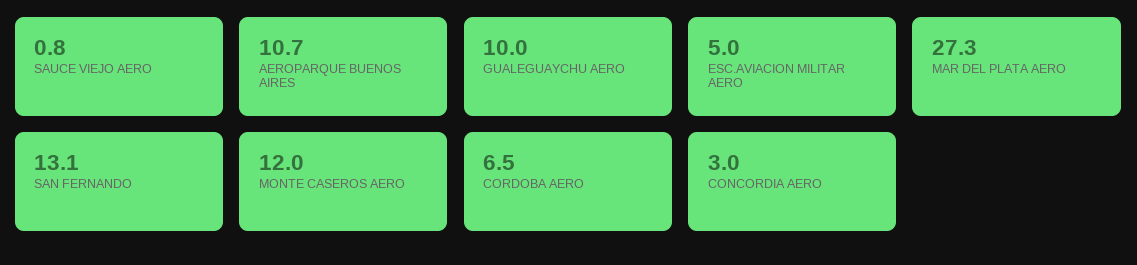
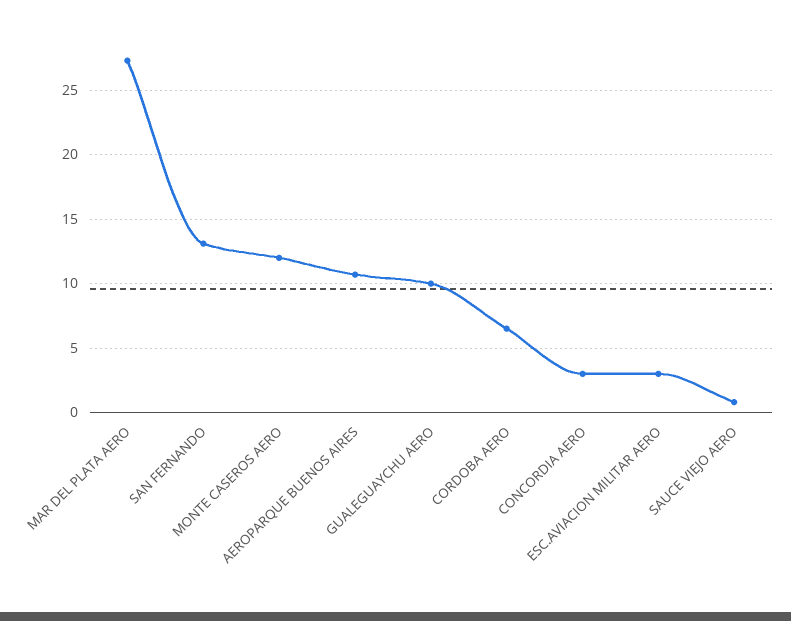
  {
    "SAUCE VIEJO AERO": 0.8,
    "AEROPARQUE BUENOS AIRES": 10.7,
    "GUALEGUAYCHU AERO": 10,
-   "ESC.AVIACION MILITAR AERO": 5,
+   "ESC.AVIACION MILITAR AERO": 3,
    "MAR DEL PLATA AERO": 27.3,
    "SAN FERNANDO": 13.1,
    "MONTE CASEROS AERO": 12,
    "CORDOBA AERO": 6.5,
    "CONCORDIA AERO": 3
  }

